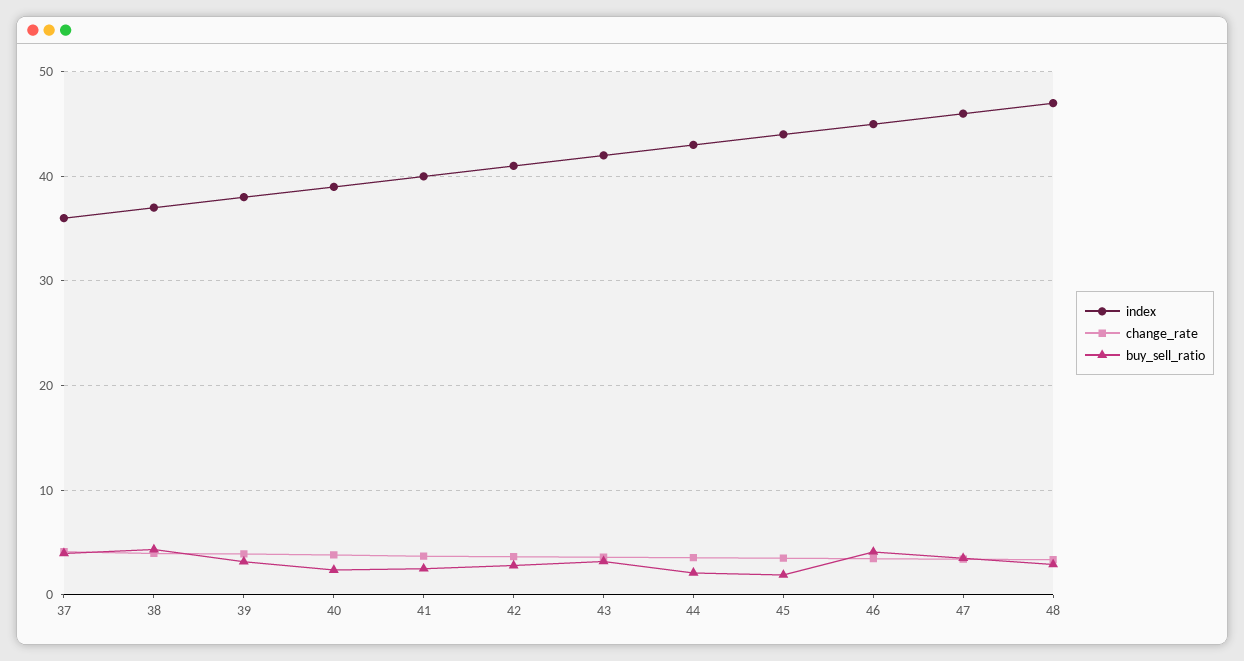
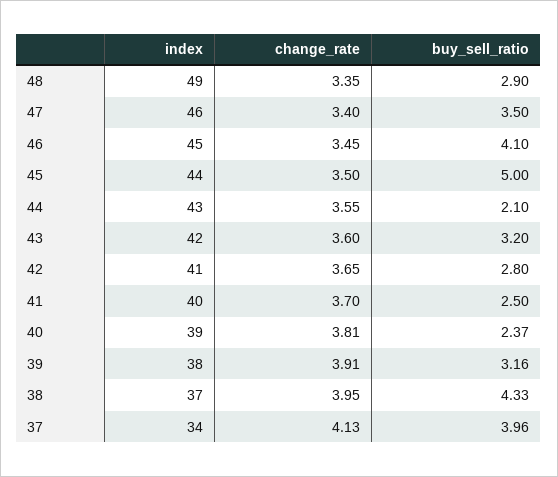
  {
    "index": {
-     "37": 36,
+     "37": 34,
      "38": 37,
      "39": 38,
      "40": 39,
      "41": 40,
      "42": 41,
      "43": 42,
      "44": 43,
      "45": 44,
      "46": 45,
      "47": 46,
-     "48": 47
+     "48": 49
    },
    "change_rate": {
      "37": 4.13,
      "38": 3.95,
      "39": 3.91,
      "40": 3.81,
      "41": 3.7,
      "42": 3.65,
      "43": 3.6,
      "44": 3.55,
      "45": 3.5,
      "46": 3.45,
      "47": 3.4,
      "48": 3.35
    },
    "buy_sell_ratio": {
      "37": 3.96,
      "38": 4.33,
      "39": 3.16,
      "40": 2.37,
      "41": 2.5,
      "42": 2.8,
      "43": 3.2,
      "44": 2.1,
-     "45": 2,
+     "45": 5,
      "46": 4.1,
      "47": 3.5,
      "48": 2.9
    }
  }

